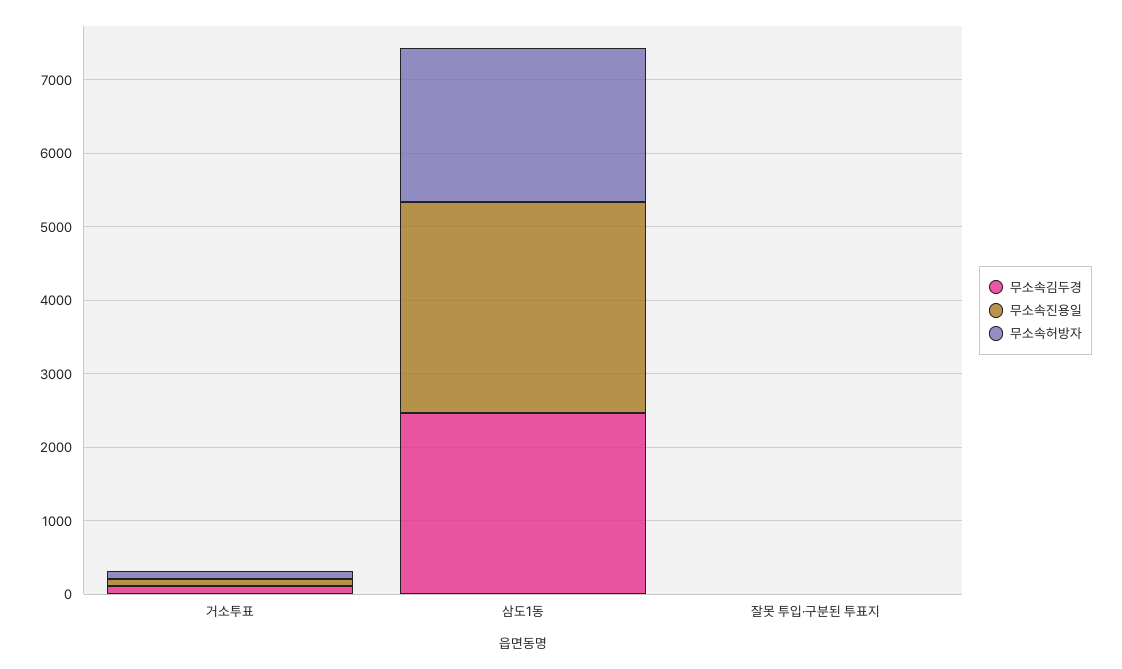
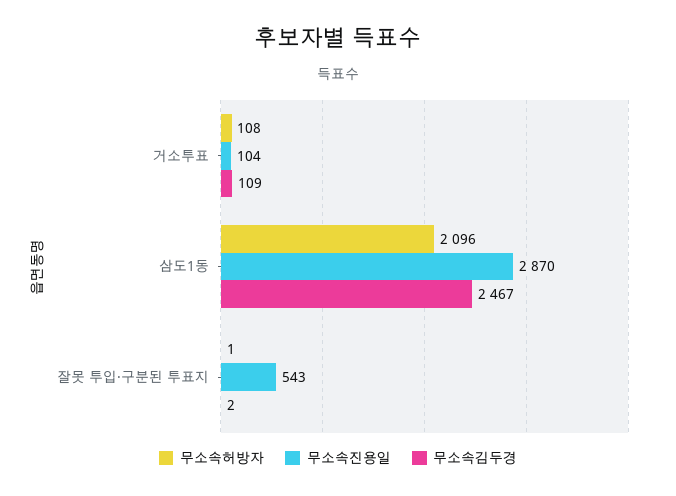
  {
    "무소속김두경": {
      "거소투표": 109,
      "삼도1동": 2467,
      "잘못 투입·구분된 투표지": 2
    },
    "무소속진용일": {
      "거소투표": 104,
      "삼도1동": 2870,
-     "잘못 투입·구분된 투표지": 0
+     "잘못 투입·구분된 투표지": 543
    },
    "무소속허방자": {
      "거소투표": 108,
      "삼도1동": 2096,
      "잘못 투입·구분된 투표지": 1
    }
  }

